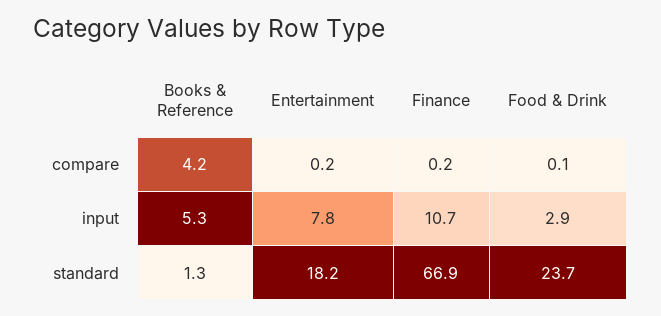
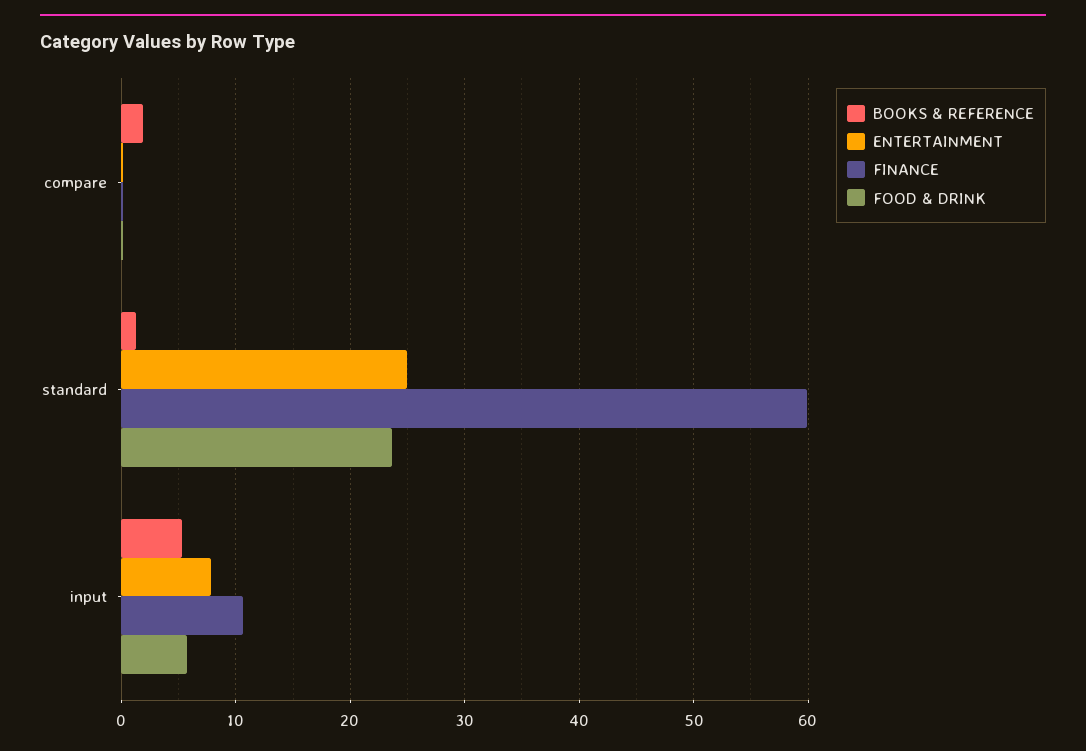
  {
    "Books & Reference": {
-     "compare": 4.2,
+     "compare": 2,
      "input": 5.3,
      "standard": 1.3
    },
    "Entertainment": {
      "compare": 0.2,
      "input": 7.8,
-     "standard": 18.2
+     "standard": 25
    },
    "Finance": {
      "compare": 0.2,
      "input": 10.7,
-     "standard": 66.9
+     "standard": 60
    },
    "Food & Drink": {
      "compare": 0.1,
-     "input": 2.9,
+     "input": 6,
      "standard": 23.7
    }
  }

